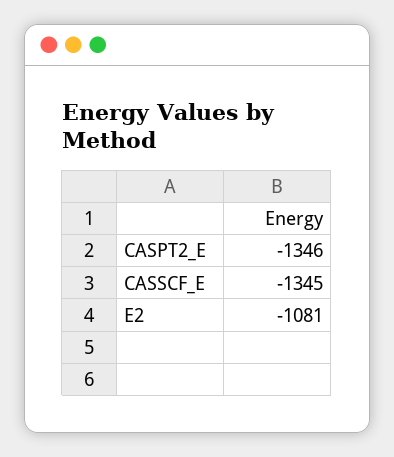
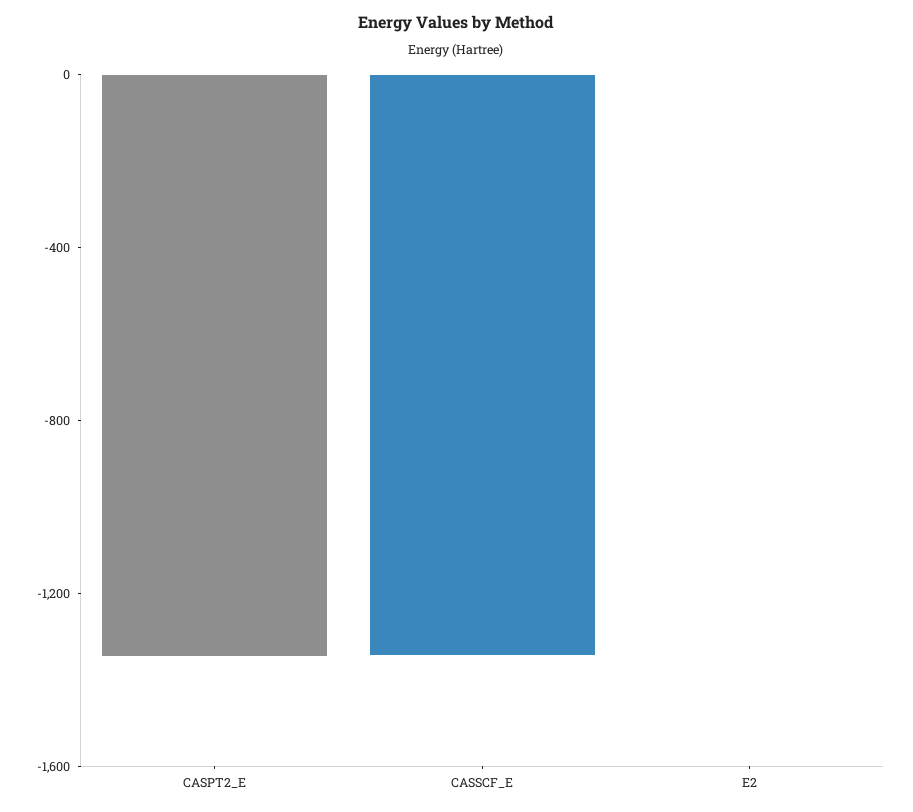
  {
    "CASPT2_E": -1346,
    "CASSCF_E": -1345,
-   "E2": -1081
+   "E2": 0
  }

